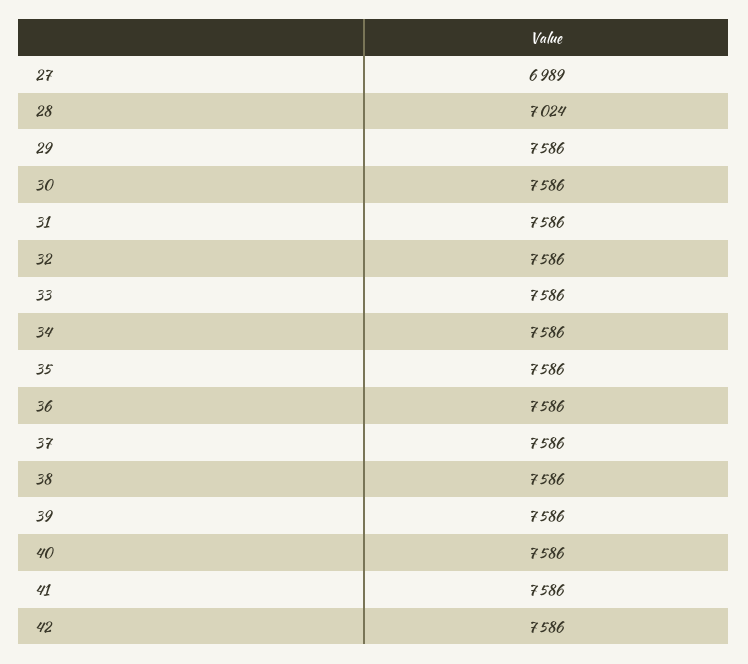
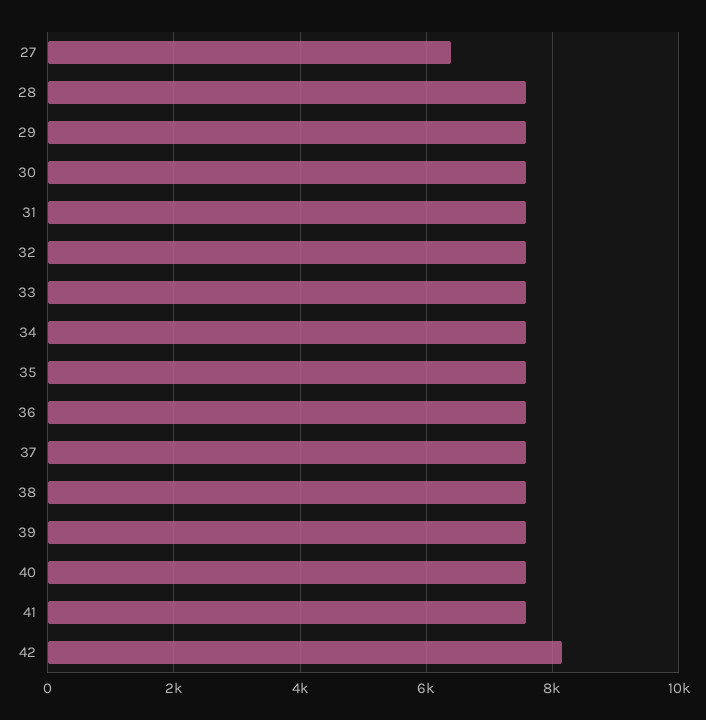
  {
-   "27": 6989,
+   "27": 6400,
-   "28": 7024,
+   "28": 7600,
    "29": 7586,
    "30": 7586,
    "31": 7586,
    "32": 7586,
    "33": 7586,
    "34": 7586,
    "35": 7586,
    "36": 7586,
    "37": 7586,
    "38": 7586,
    "39": 7586,
    "40": 7586,
    "41": 7586,
-   "42": 7586
+   "42": 8200
  }

